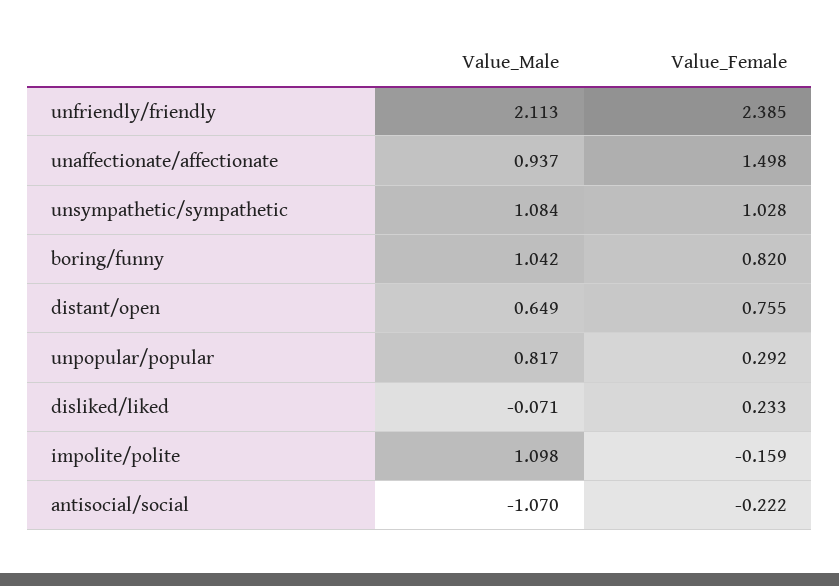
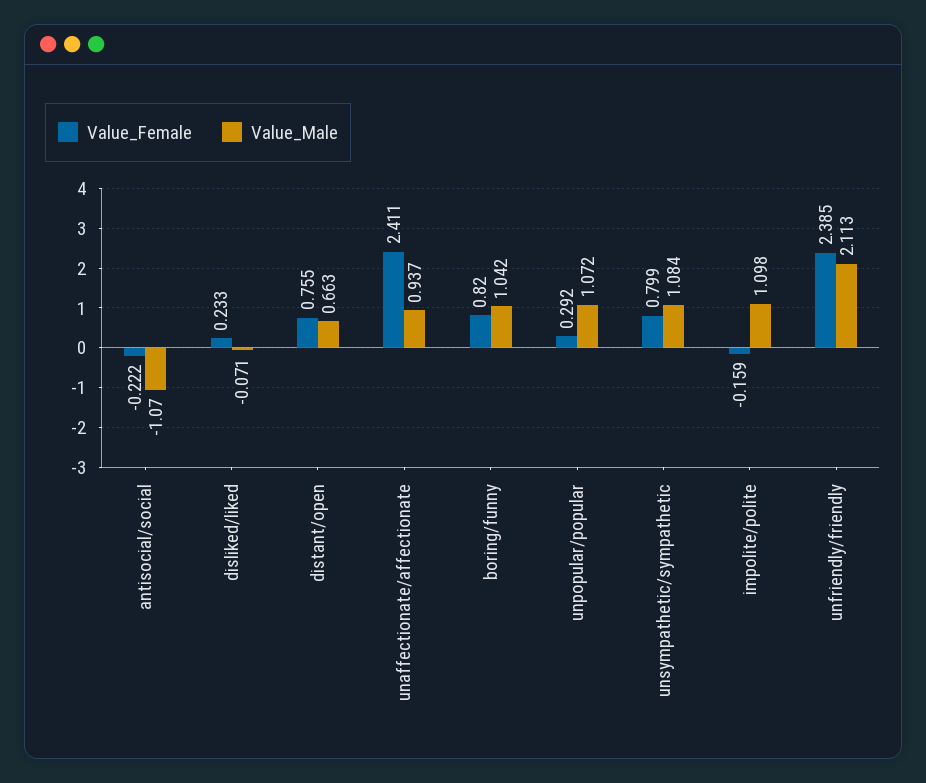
  {
    "Value_Male": {
      "unfriendly/friendly": 2.113,
      "unaffectionate/affectionate": 0.937,
      "unsympathetic/sympathetic": 1.084,
      "boring/funny": 1.042,
-     "distant/open": 0.649,
+     "distant/open": 0.663,
-     "unpopular/popular": 0.817,
+     "unpopular/popular": 1.072,
      "disliked/liked": -0.071,
      "impolite/polite": 1.098,
      "antisocial/social": -1.07
    },
    "Value_Female": {
      "unfriendly/friendly": 2.385,
-     "unaffectionate/affectionate": 1.498,
+     "unaffectionate/affectionate": 2.411,
-     "unsympathetic/sympathetic": 1.028,
+     "unsympathetic/sympathetic": 0.799,
      "boring/funny": 0.82,
      "distant/open": 0.755,
      "unpopular/popular": 0.292,
      "disliked/liked": 0.233,
      "impolite/polite": -0.159,
      "antisocial/social": -0.222
    }
  }

